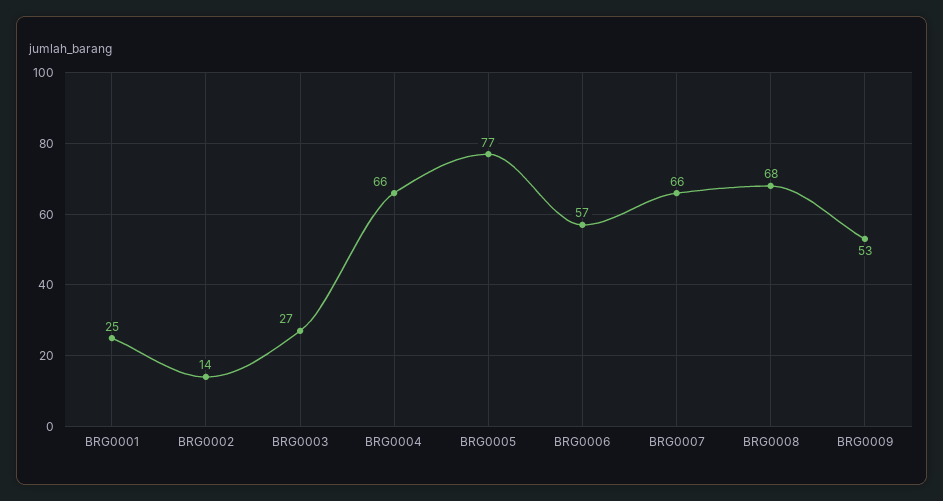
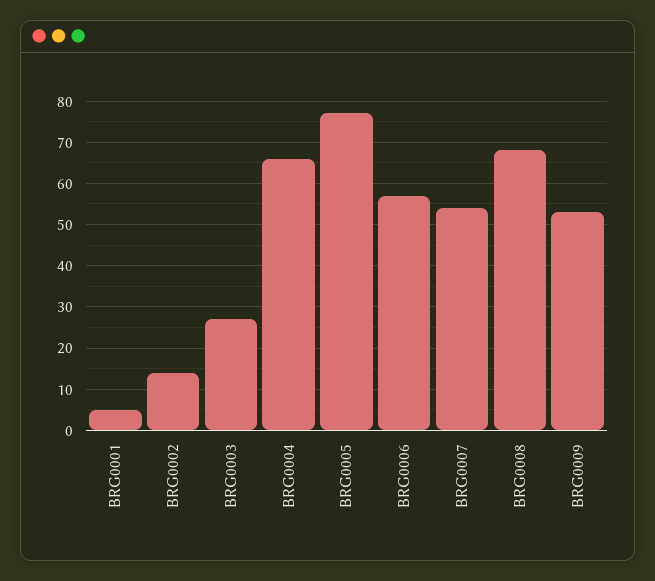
  {
-   "BRG0001": 25,
+   "BRG0001": 5,
    "BRG0002": 14,
    "BRG0003": 27,
    "BRG0004": 66,
    "BRG0005": 77,
    "BRG0006": 57,
-   "BRG0007": 66,
+   "BRG0007": 55,
    "BRG0008": 68,
    "BRG0009": 53
  }

